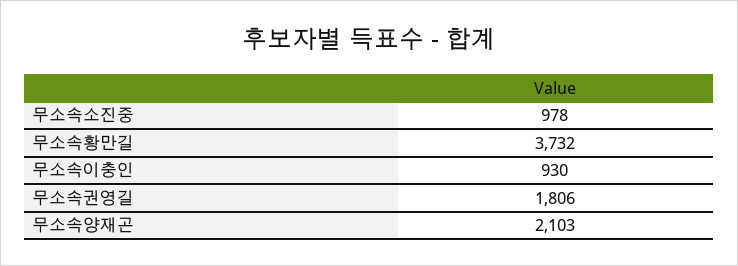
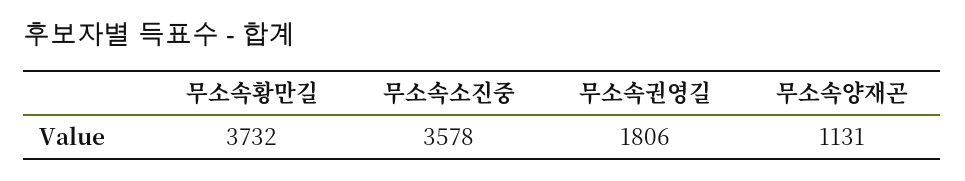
  {
-   "무소속소진중": 978,
+   "무소속소진중": 3578,
    "무소속황만길": 3732,
-   "무소속이충인": 930,
    "무소속권영길": 1806,
-   "무소속양재곤": 2103
+   "무소속양재곤": 1131
  }

